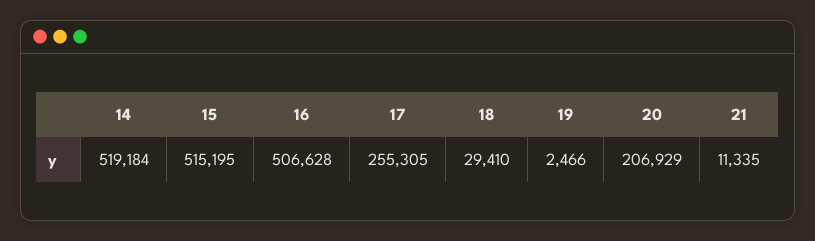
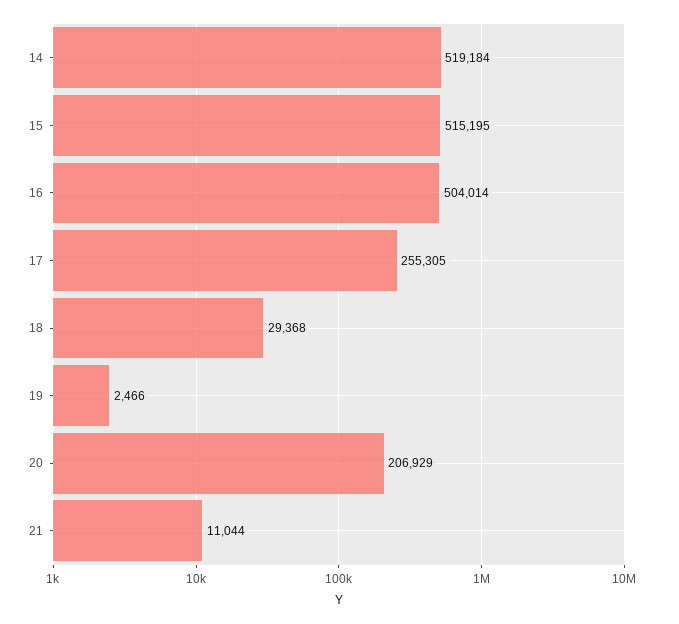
  {
    "14": 519184,
    "15": 515195,
-   "16": 506628,
+   "16": 504014,
    "17": 255305,
-   "18": 29410,
+   "18": 29368,
    "19": 2466,
    "20": 206929,
-   "21": 11335
+   "21": 11044
  }

